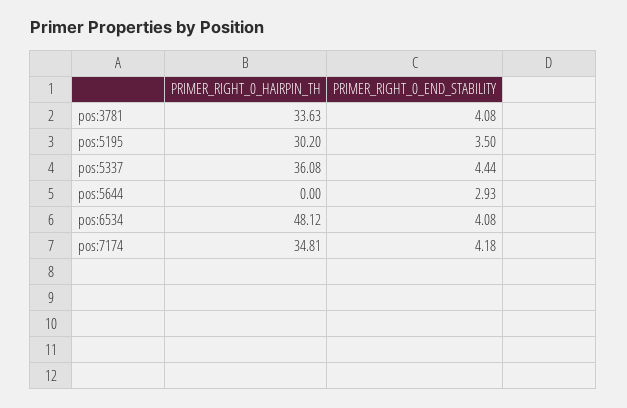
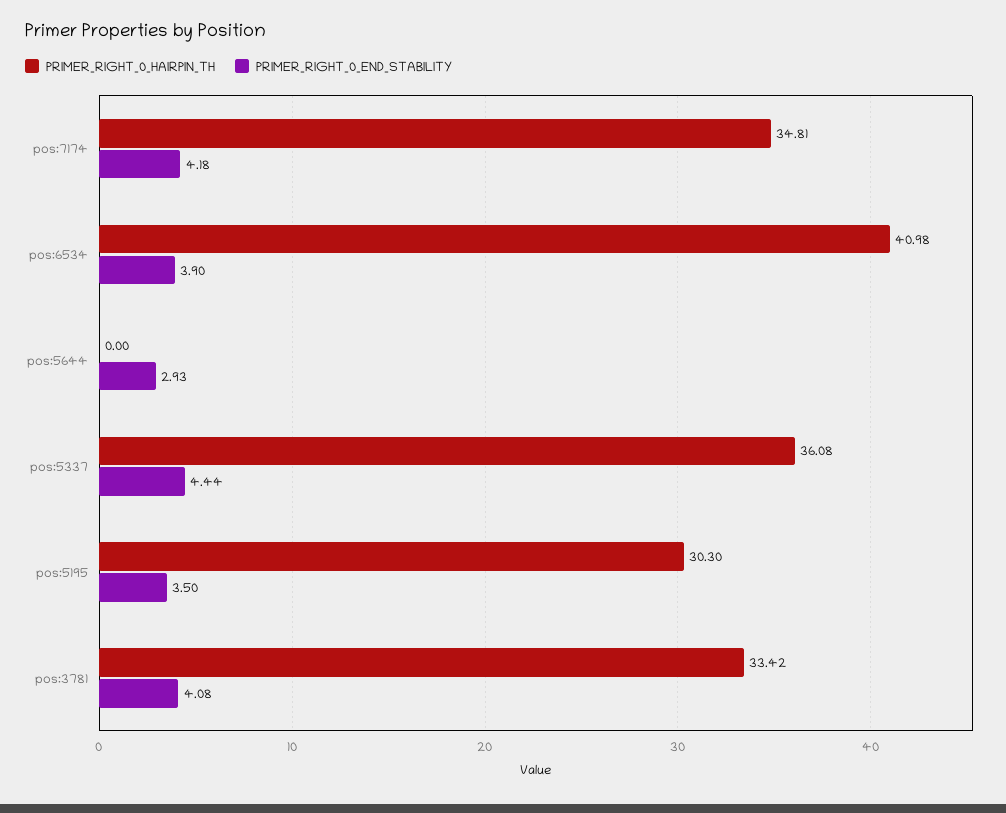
  {
    "PRIMER_RIGHT_0_HAIRPIN_TH": {
-     "pos:3781": 33.63,
+     "pos:3781": 33.42,
-     "pos:5195": 30.2,
+     "pos:5195": 30.3,
      "pos:5337": 36.08,
      "pos:5644": 0,
-     "pos:6534": 48.12,
+     "pos:6534": 40.98,
      "pos:7174": 34.81
    },
    "PRIMER_RIGHT_0_END_STABILITY": {
      "pos:3781": 4.08,
      "pos:5195": 3.5,
      "pos:5337": 4.44,
      "pos:5644": 2.93,
-     "pos:6534": 4.08,
+     "pos:6534": 3.9,
      "pos:7174": 4.18
    }
  }

